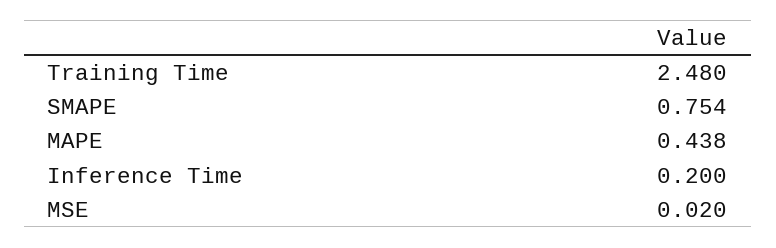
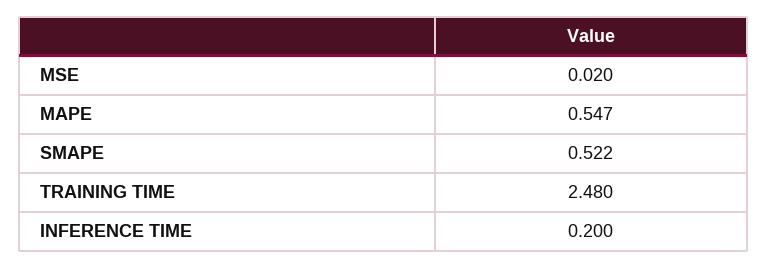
  {
    "Training Time": 2.48,
-   "SMAPE": 0.754,
+   "SMAPE": 0.522,
-   "MAPE": 0.438,
+   "MAPE": 0.547,
    "Inference Time": 0.2,
    "MSE": 0.02
  }

